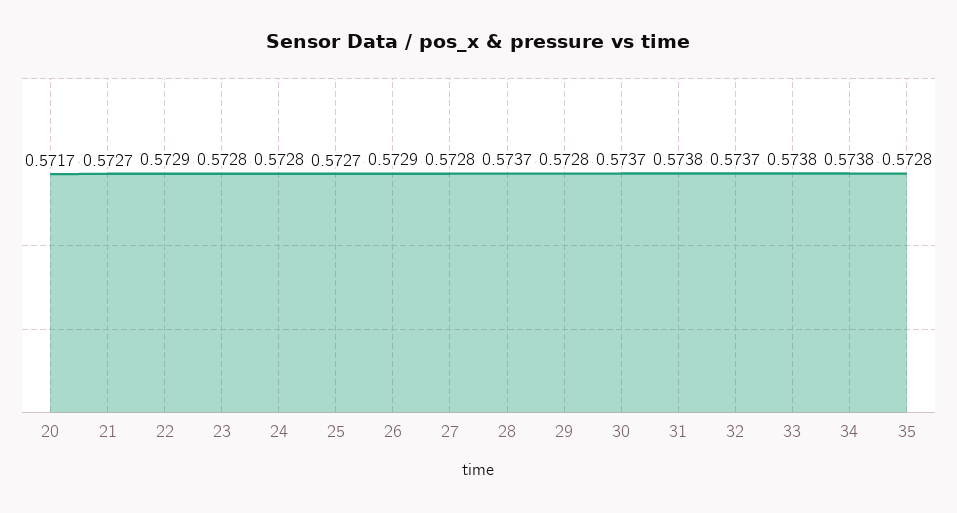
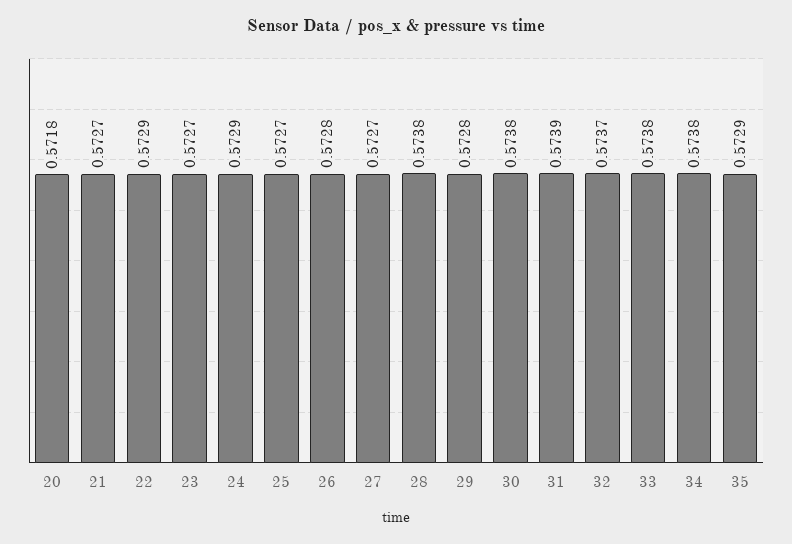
  {
-   "20": 0.5717,
+   "20": 0.5718,
    "21": 0.5727,
    "22": 0.5729,
-   "23": 0.5728,
+   "23": 0.5727,
-   "24": 0.5728,
+   "24": 0.5729,
    "25": 0.5727,
-   "26": 0.5729,
+   "26": 0.5728,
-   "27": 0.5728,
+   "27": 0.5727,
-   "28": 0.5737,
+   "28": 0.5738,
    "29": 0.5728,
-   "30": 0.5737,
+   "30": 0.5738,
-   "31": 0.5738,
+   "31": 0.5739,
    "32": 0.5737,
    "33": 0.5738,
    "34": 0.5738,
-   "35": 0.5728
+   "35": 0.5729
  }

